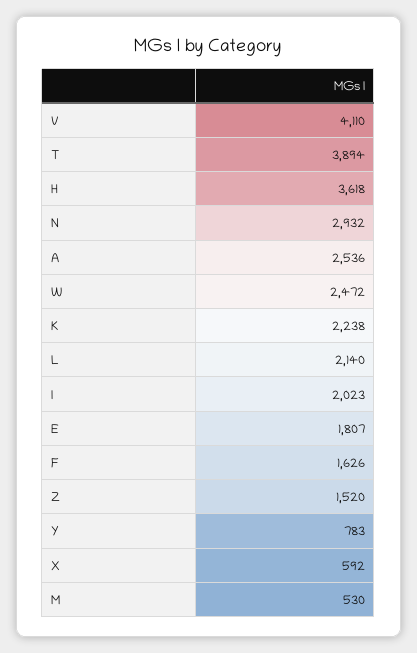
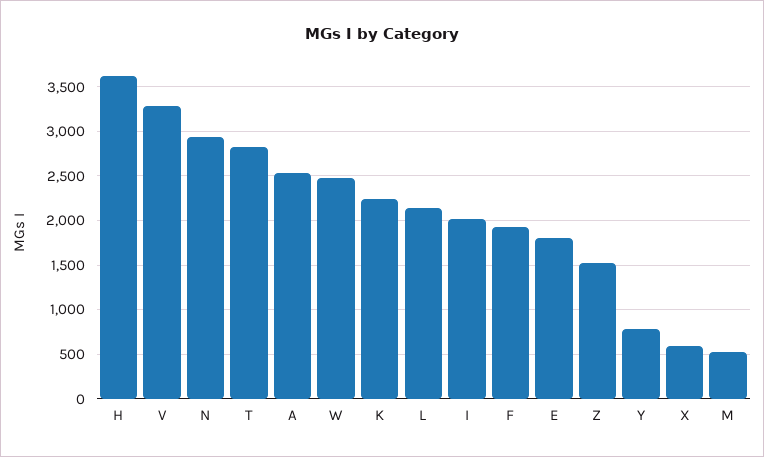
  {
-   "V": 4110,
+   "V": 3300,
-   "T": 3894,
+   "T": 2800,
    "H": 3618,
    "N": 2932,
    "A": 2536,
    "W": 2472,
    "K": 2238,
    "L": 2140,
    "I": 2023,
    "E": 1807,
-   "F": 1626,
+   "F": 1900,
    "Z": 1520,
    "Y": 783,
    "X": 592,
    "M": 530
  }

